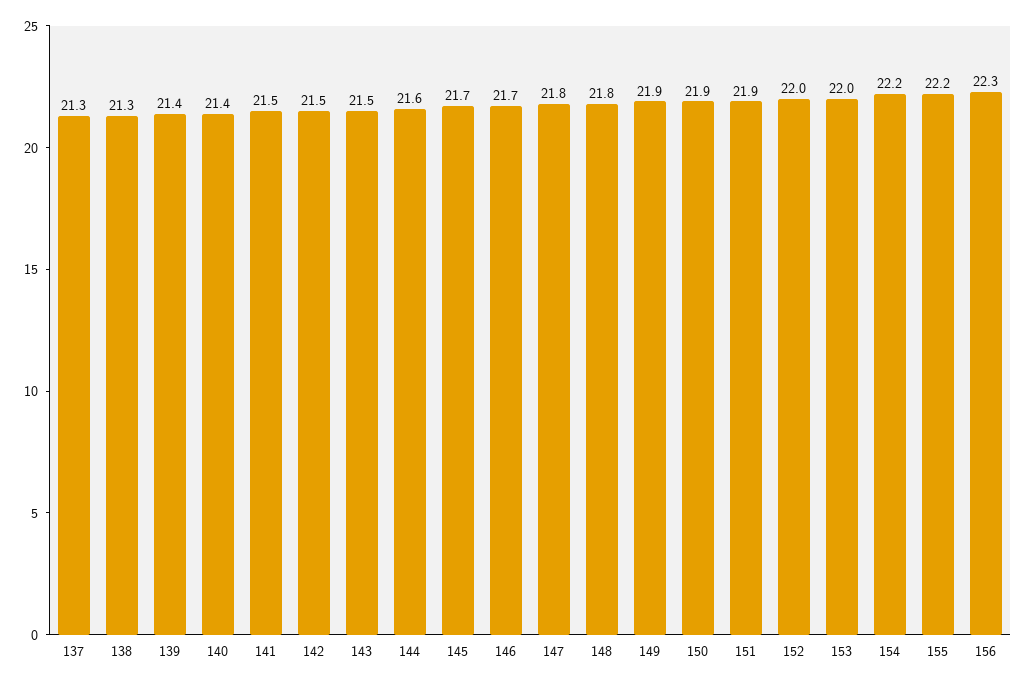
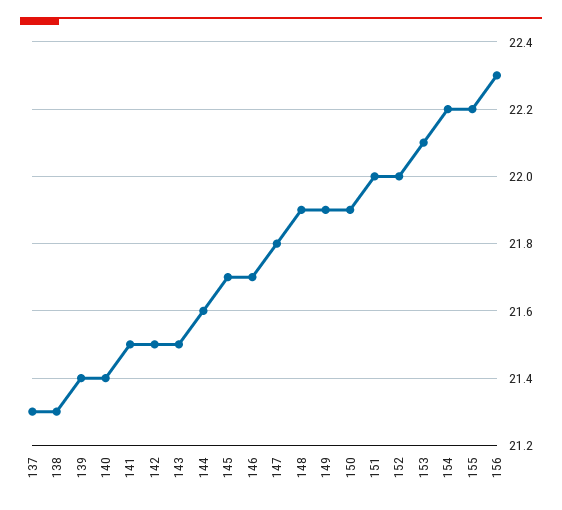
  {
    "137": 21.3,
    "138": 21.3,
    "139": 21.4,
    "140": 21.4,
    "141": 21.5,
    "142": 21.5,
    "143": 21.5,
    "144": 21.6,
    "145": 21.7,
    "146": 21.7,
    "147": 21.8,
-   "148": 21.8,
+   "148": 21.9,
    "149": 21.9,
    "150": 21.9,
-   "151": 21.9,
+   "151": 22,
    "152": 22,
-   "153": 22,
+   "153": 22.1,
    "154": 22.2,
    "155": 22.2,
    "156": 22.3
  }

